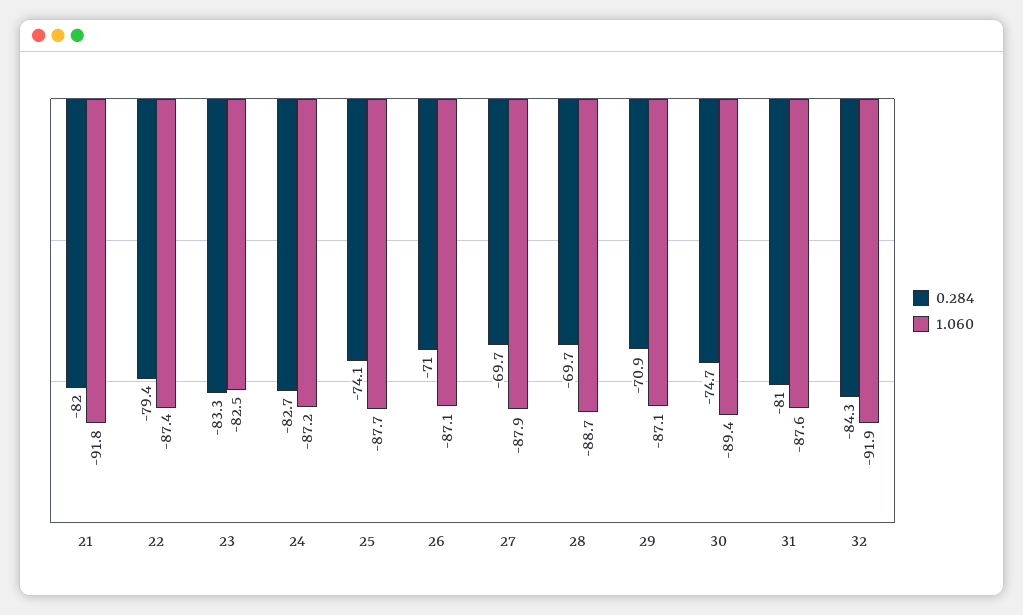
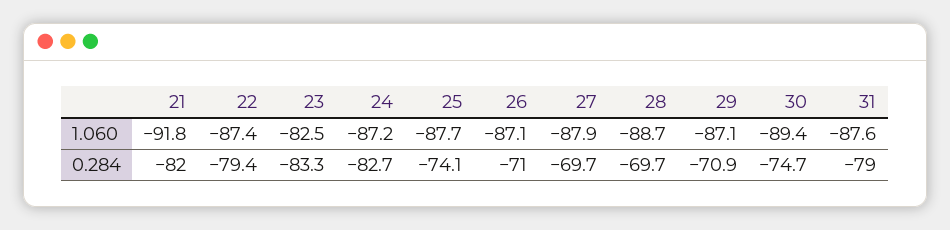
  {
    "0.284": {
      "21": -82,
      "22": -79.4,
      "23": -83.3,
      "24": -82.7,
      "25": -74.1,
      "26": -71,
      "27": -69.7,
      "28": -69.7,
      "29": -70.9,
      "30": -74.7,
-     "31": -81,
+     "31": -79
-     "32": -84.3
    },
    "1.060": {
      "21": -91.8,
      "22": -87.4,
      "23": -82.5,
      "24": -87.2,
      "25": -87.7,
      "26": -87.1,
      "27": -87.9,
      "28": -88.7,
      "29": -87.1,
      "30": -89.4,
-     "31": -87.6,
+     "31": -87.6
-     "32": -91.9
    }
  }

